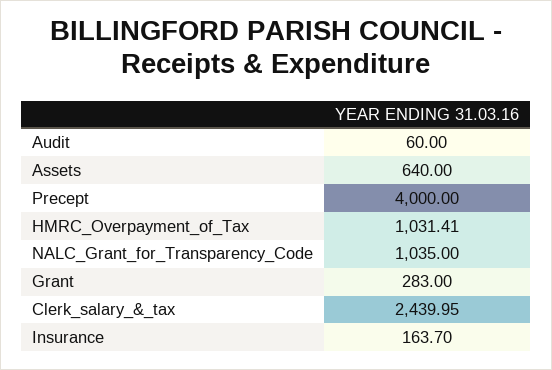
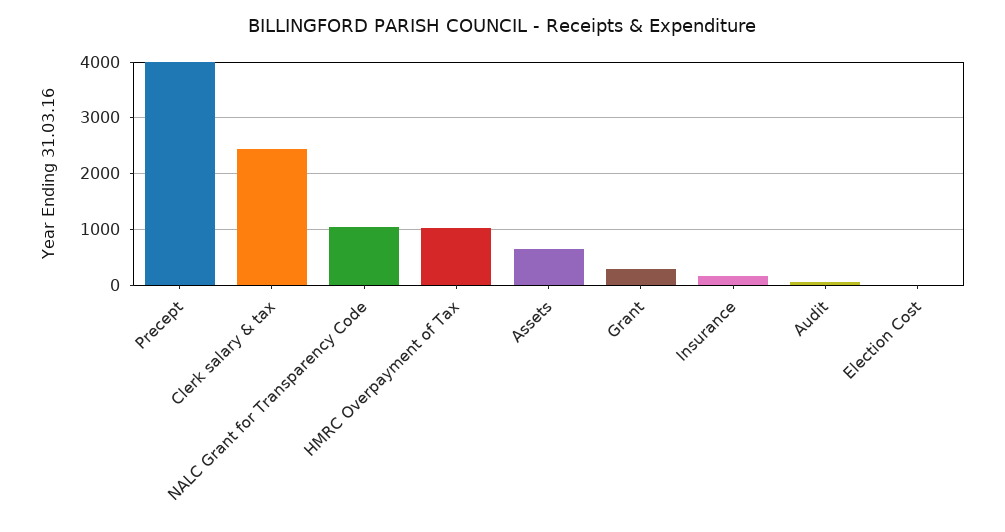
  {
    "Audit": 60,
    "Assets": 640,
    "Precept": 4000,
    "HMRC_Overpayment_of_Tax": 1031.41,
    "NALC_Grant_for_Transparency_Code": 1035,
    "Grant": 283,
    "Clerk_salary_&_tax": 2439.95,
-   "Insurance": 163.7
+   "Insurance": 163.7,
+   "Election Cost": 0
  }

